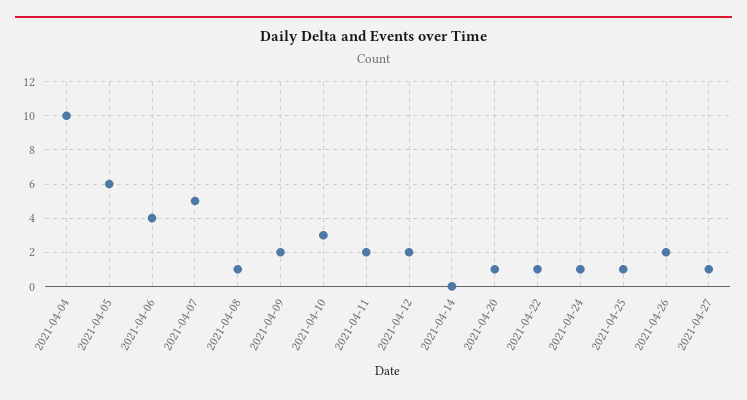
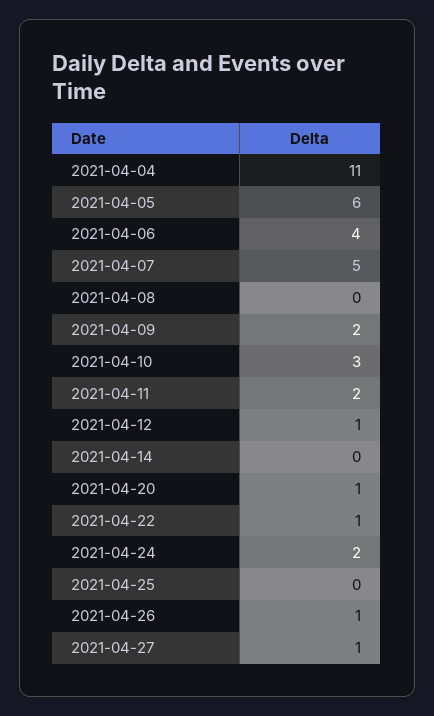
  {
-   "2021-04-04": 10,
+   "2021-04-04": 11,
    "2021-04-05": 6,
    "2021-04-06": 4,
    "2021-04-07": 5,
-   "2021-04-08": 1,
+   "2021-04-08": 0,
    "2021-04-09": 2,
    "2021-04-10": 3,
    "2021-04-11": 2,
-   "2021-04-12": 2,
+   "2021-04-12": 1,
    "2021-04-14": 0,
    "2021-04-20": 1,
    "2021-04-22": 1,
-   "2021-04-24": 1,
+   "2021-04-24": 2,
-   "2021-04-25": 1,
+   "2021-04-25": 0,
-   "2021-04-26": 2,
+   "2021-04-26": 1,
    "2021-04-27": 1
  }

